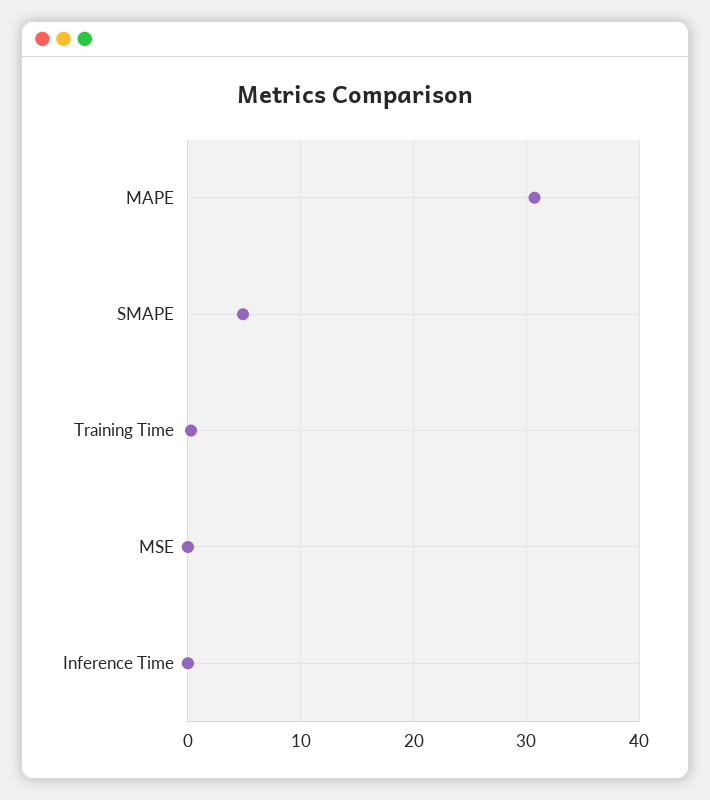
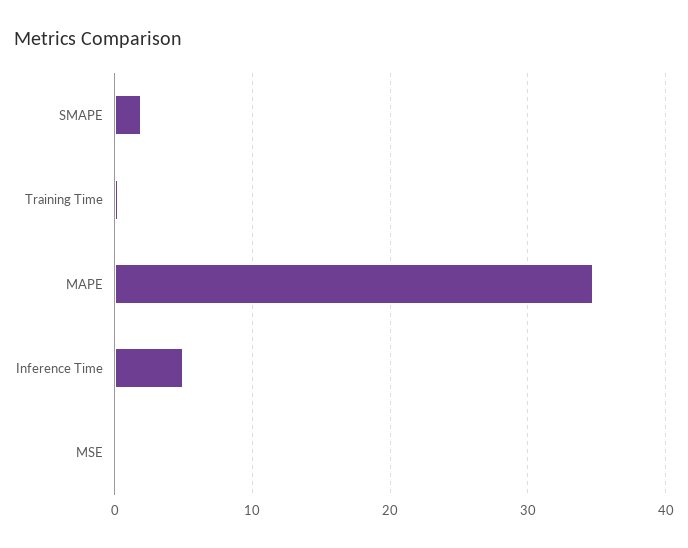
  {
-   "MAPE": 31,
+   "MAPE": 35,
-   "SMAPE": 5,
+   "SMAPE": 2,
    "Training Time": 0,
    "MSE": 0,
-   "Inference Time": 0
+   "Inference Time": 5
  }

